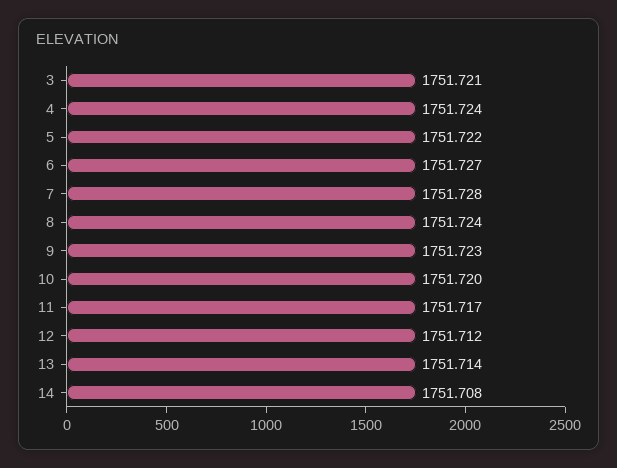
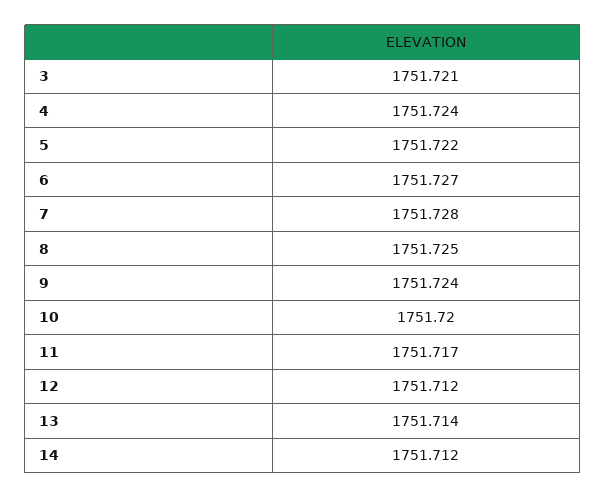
  {
    "3": 1751.721,
    "4": 1751.724,
    "5": 1751.722,
    "6": 1751.727,
    "7": 1751.728,
-   "8": 1751.724,
+   "8": 1751.725,
-   "9": 1751.723,
+   "9": 1751.724,
    "10": 1751.72,
    "11": 1751.717,
    "12": 1751.712,
    "13": 1751.714,
-   "14": 1751.708
+   "14": 1751.712
  }

